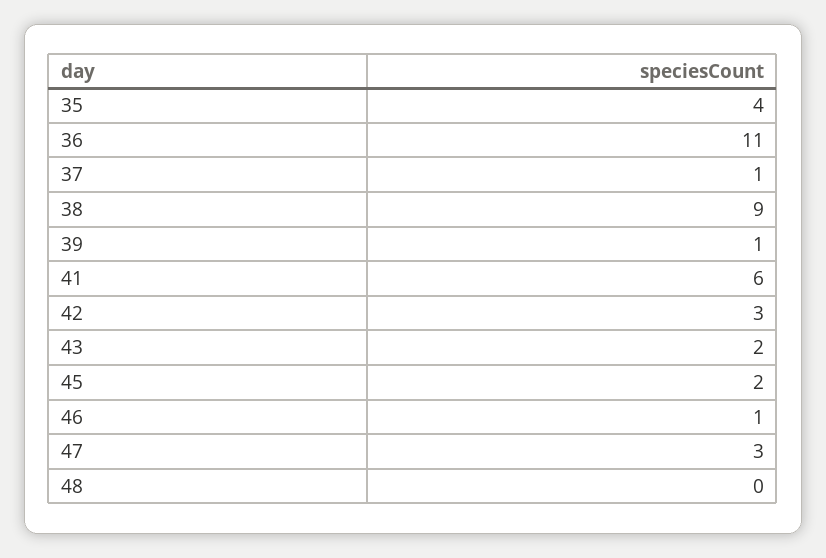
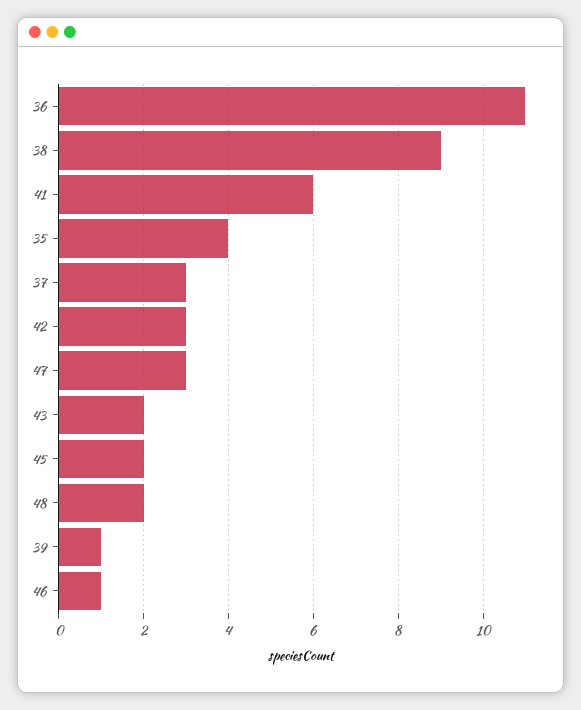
  {
    "35": 4,
    "36": 11,
-   "37": 1,
+   "37": 3,
    "38": 9,
    "39": 1,
    "41": 6,
    "42": 3,
    "43": 2,
    "45": 2,
    "46": 1,
    "47": 3,
-   "48": 0
+   "48": 2
  }

